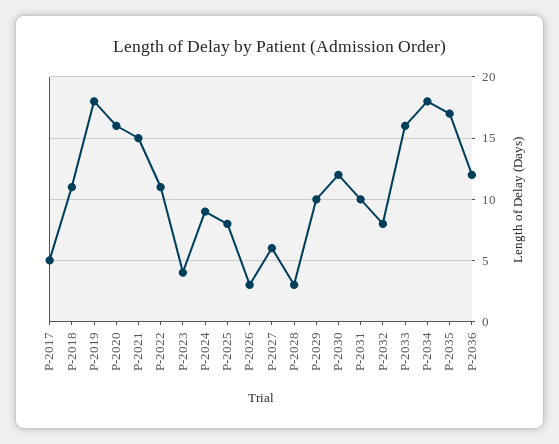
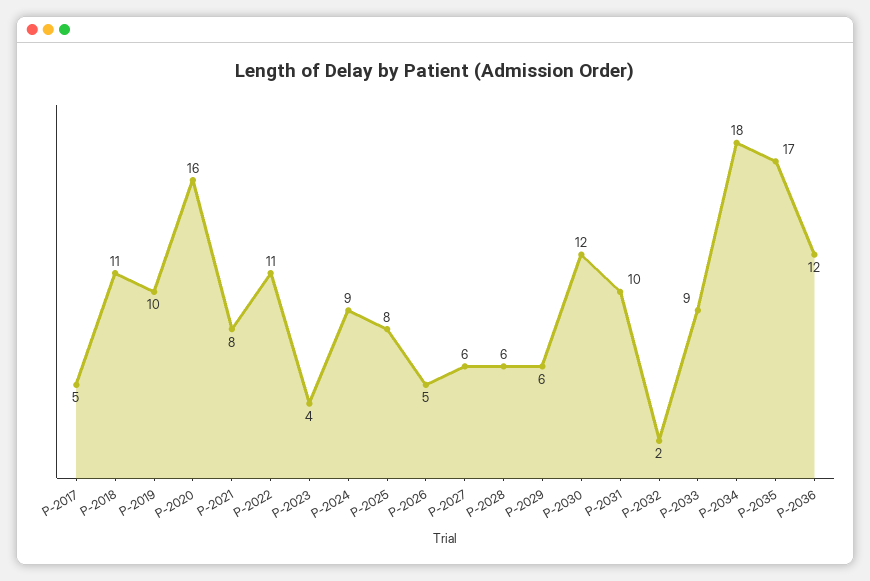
  {
    "P-2017": 5,
    "P-2018": 11,
-   "P-2019": 18,
+   "P-2019": 10,
    "P-2020": 16,
-   "P-2021": 15,
+   "P-2021": 8,
    "P-2022": 11,
    "P-2023": 4,
    "P-2024": 9,
    "P-2025": 8,
-   "P-2026": 3,
+   "P-2026": 5,
    "P-2027": 6,
-   "P-2028": 3,
+   "P-2028": 6,
-   "P-2029": 10,
+   "P-2029": 6,
    "P-2030": 12,
    "P-2031": 10,
-   "P-2032": 8,
+   "P-2032": 2,
-   "P-2033": 16,
+   "P-2033": 9,
    "P-2034": 18,
    "P-2035": 17,
    "P-2036": 12
  }

